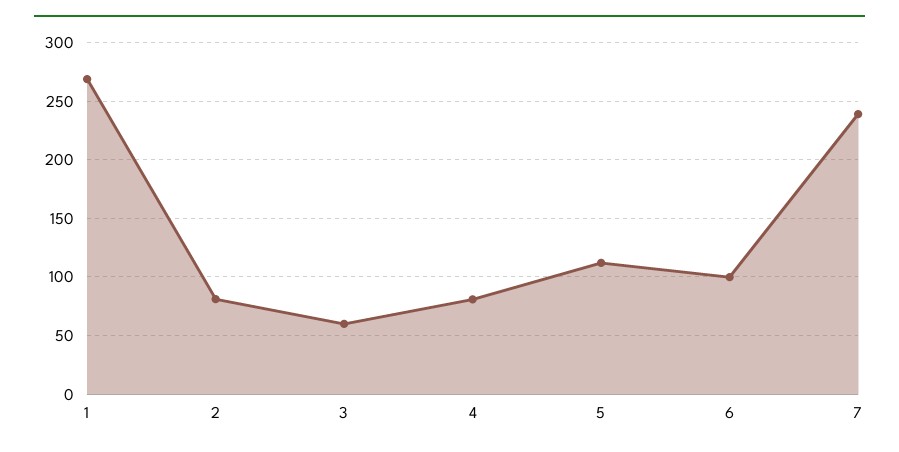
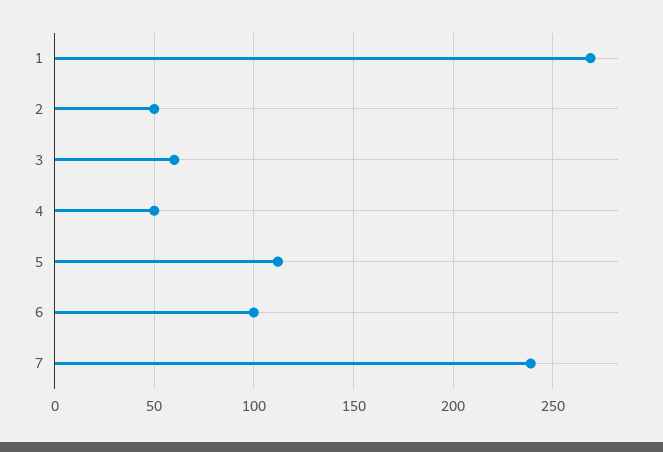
  {
    "1": 270,
-   "2": 80,
+   "2": 50,
    "3": 60,
-   "4": 80,
+   "4": 50,
    "5": 110,
    "6": 100,
    "7": 240
  }

